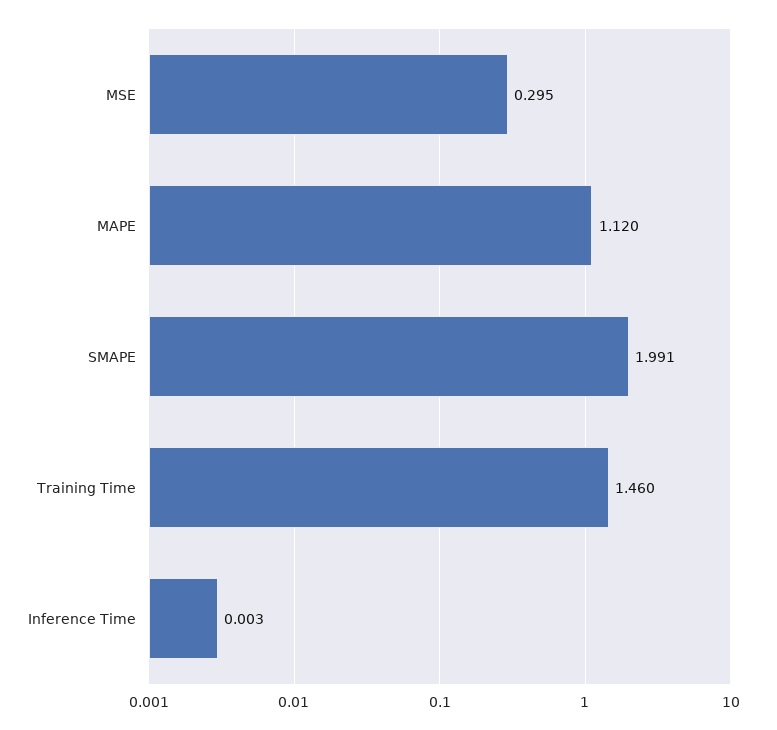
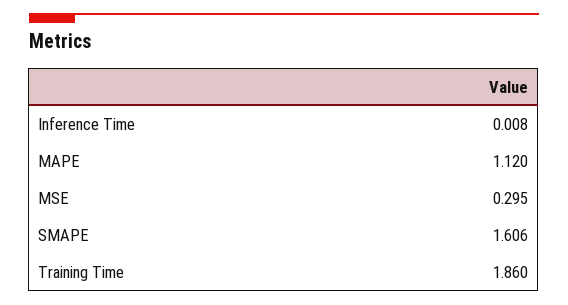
  {
    "MSE": 0.295,
    "MAPE": 1.12,
-   "SMAPE": 1.991,
+   "SMAPE": 1.606,
-   "Training Time": 1.46,
+   "Training Time": 1.86,
-   "Inference Time": 0.003
+   "Inference Time": 0.008
  }

